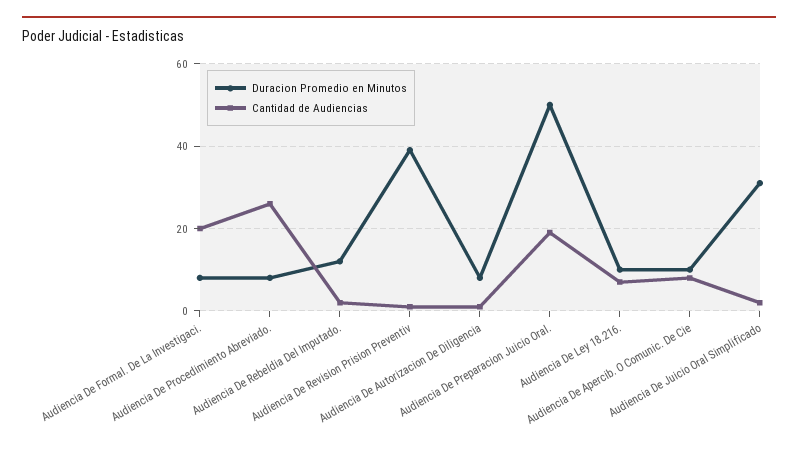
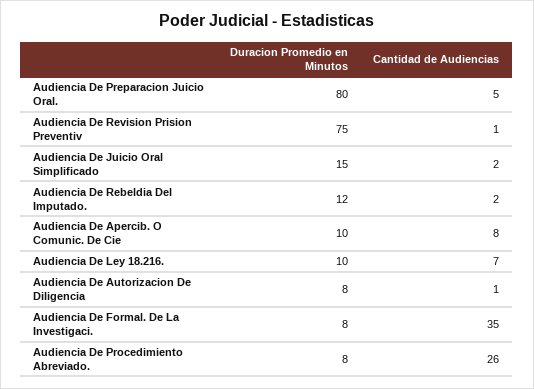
  {
    "Duracion Promedio en Minutos": {
      "Audiencia De Formal. De La Investigaci.": 8,
      "Audiencia De Procedimiento Abreviado.": 8,
      "Audiencia De Rebeldia Del Imputado.": 12,
-     "Audiencia De Revision Prision Preventiv": 40,
+     "Audiencia De Revision Prision Preventiv": 75,
      "Audiencia De Autorizacion De Diligencia": 8,
-     "Audiencia De Preparacion Juicio Oral.": 50,
+     "Audiencia De Preparacion Juicio Oral.": 80,
      "Audiencia De Ley 18.216.": 10,
      "Audiencia De Apercib. O Comunic. De Cie": 10,
-     "Audiencia De Juicio Oral Simplificado": 30
+     "Audiencia De Juicio Oral Simplificado": 15
    },
    "Cantidad de Audiencias": {
-     "Audiencia De Formal. De La Investigaci.": 20,
+     "Audiencia De Formal. De La Investigaci.": 35,
      "Audiencia De Procedimiento Abreviado.": 26,
      "Audiencia De Rebeldia Del Imputado.": 2,
      "Audiencia De Revision Prision Preventiv": 1,
      "Audiencia De Autorizacion De Diligencia": 1,
-     "Audiencia De Preparacion Juicio Oral.": 20,
+     "Audiencia De Preparacion Juicio Oral.": 5,
      "Audiencia De Ley 18.216.": 7,
      "Audiencia De Apercib. O Comunic. De Cie": 8,
      "Audiencia De Juicio Oral Simplificado": 2
    }
  }

